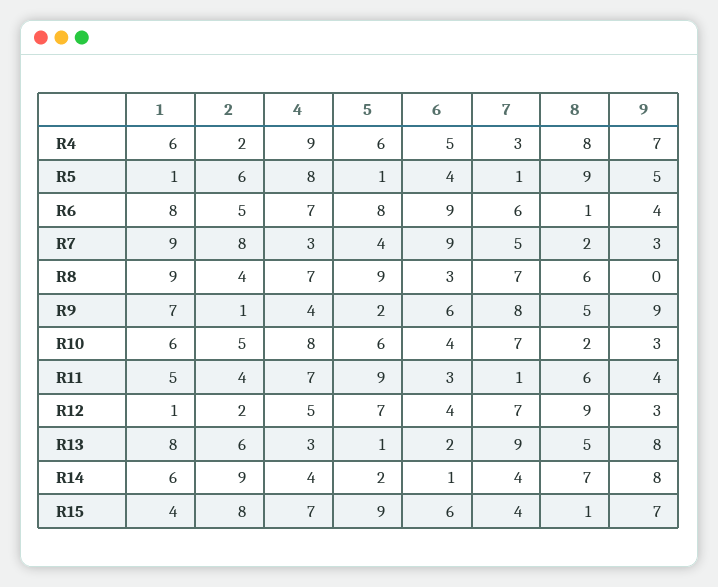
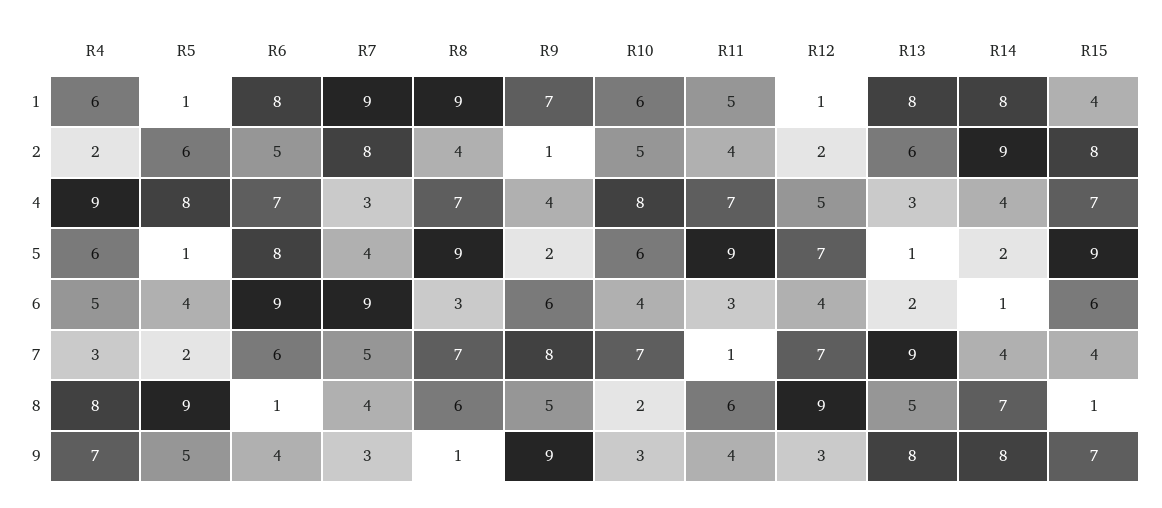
  {
    "1": {
      "R4": 6,
      "R5": 1,
      "R6": 8,
      "R7": 9,
      "R8": 9,
      "R9": 7,
      "R10": 6,
      "R11": 5,
      "R12": 1,
      "R13": 8,
-     "R14": 6,
+     "R14": 8,
      "R15": 4
    },
    "2": {
      "R4": 2,
      "R5": 6,
      "R6": 5,
      "R7": 8,
      "R8": 4,
      "R9": 1,
      "R10": 5,
      "R11": 4,
      "R12": 2,
      "R13": 6,
      "R14": 9,
      "R15": 8
    },
    "4": {
      "R4": 9,
      "R5": 8,
      "R6": 7,
      "R7": 3,
      "R8": 7,
      "R9": 4,
      "R10": 8,
      "R11": 7,
      "R12": 5,
      "R13": 3,
      "R14": 4,
      "R15": 7
    },
    "5": {
      "R4": 6,
      "R5": 1,
      "R6": 8,
      "R7": 4,
      "R8": 9,
      "R9": 2,
      "R10": 6,
      "R11": 9,
      "R12": 7,
      "R13": 1,
      "R14": 2,
      "R15": 9
    },
    "6": {
      "R4": 5,
      "R5": 4,
      "R6": 9,
      "R7": 9,
      "R8": 3,
      "R9": 6,
      "R10": 4,
      "R11": 3,
      "R12": 4,
      "R13": 2,
      "R14": 1,
      "R15": 6
    },
    "7": {
      "R4": 3,
-     "R5": 1,
+     "R5": 2,
      "R6": 6,
      "R7": 5,
      "R8": 7,
      "R9": 8,
      "R10": 7,
      "R11": 1,
      "R12": 7,
      "R13": 9,
      "R14": 4,
      "R15": 4
    },
    "8": {
      "R4": 8,
      "R5": 9,
      "R6": 1,
-     "R7": 2,
+     "R7": 4,
      "R8": 6,
      "R9": 5,
      "R10": 2,
      "R11": 6,
      "R12": 9,
      "R13": 5,
      "R14": 7,
      "R15": 1
    },
    "9": {
      "R4": 7,
      "R5": 5,
      "R6": 4,
      "R7": 3,
-     "R8": 0,
+     "R8": 1,
      "R9": 9,
      "R10": 3,
      "R11": 4,
      "R12": 3,
      "R13": 8,
      "R14": 8,
      "R15": 7
    }
  }

